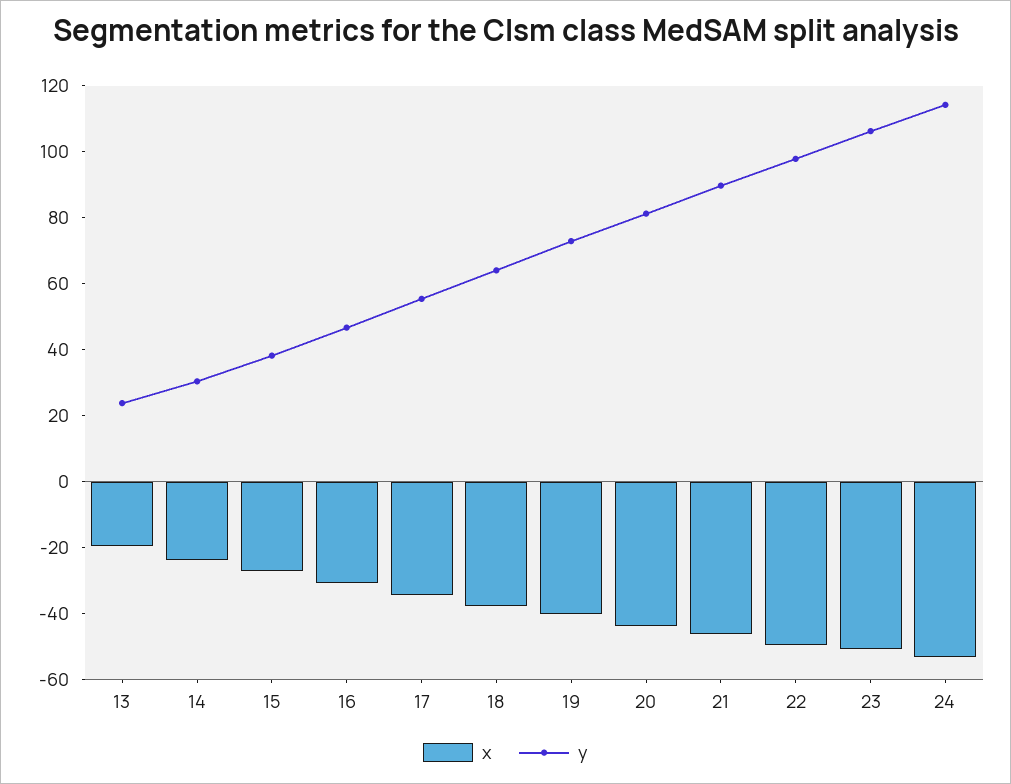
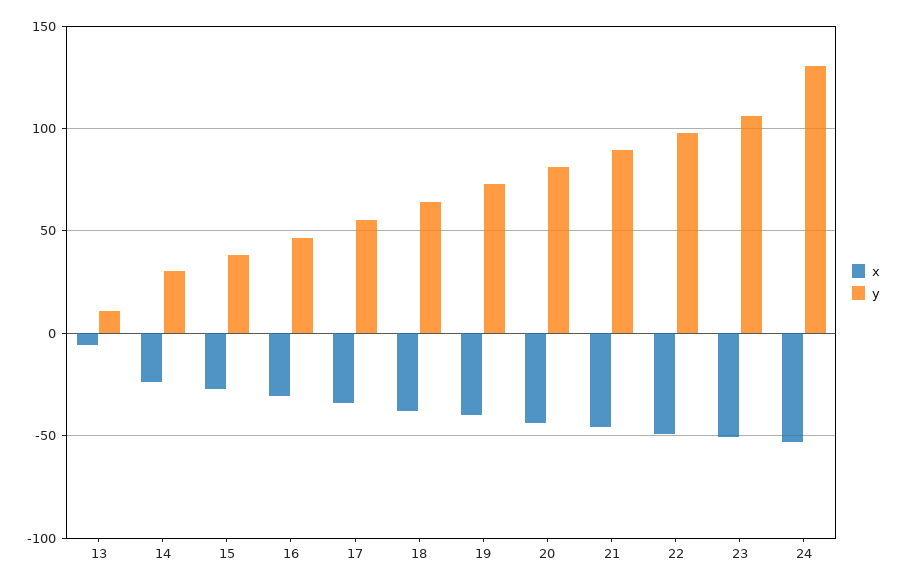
  {
    "x": {
-     "13": -20,
+     "13": -5,
      "14": -25,
      "15": -25,
      "16": -30,
      "17": -35,
      "18": -40,
      "19": -40,
      "20": -45,
      "21": -45,
      "22": -50,
      "23": -50,
      "24": -55
    },
    "y": {
-     "13": 25,
+     "13": 10,
      "14": 30,
      "15": 40,
      "16": 45,
      "17": 55,
      "18": 65,
      "19": 75,
      "20": 80,
      "21": 90,
      "22": 100,
      "23": 105,
-     "24": 115
+     "24": 130
    }
  }

